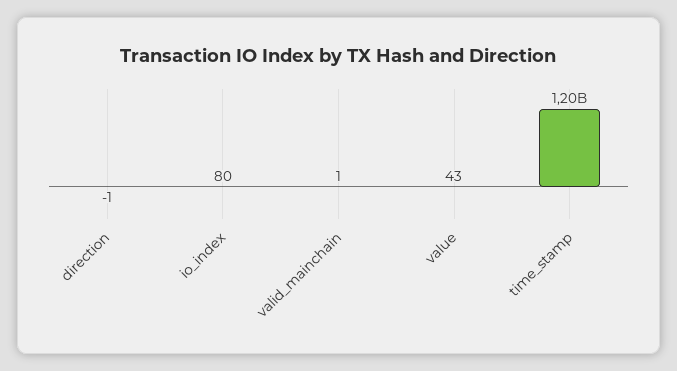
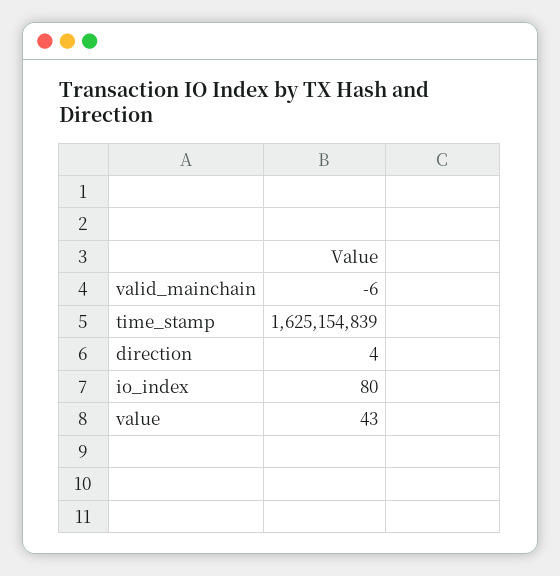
  {
-   "direction": -1,
+   "direction": 4,
    "io_index": 80,
-   "valid_mainchain": 1,
+   "valid_mainchain": -6,
    "value": 43,
-   "time_stamp": 1200000000
+   "time_stamp": 1625154839
  }

